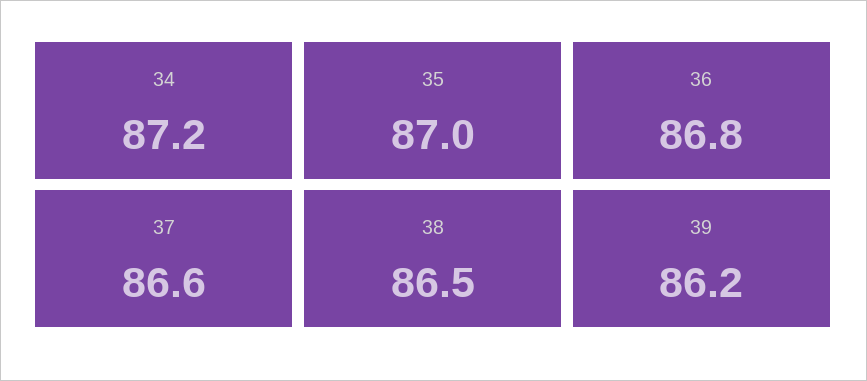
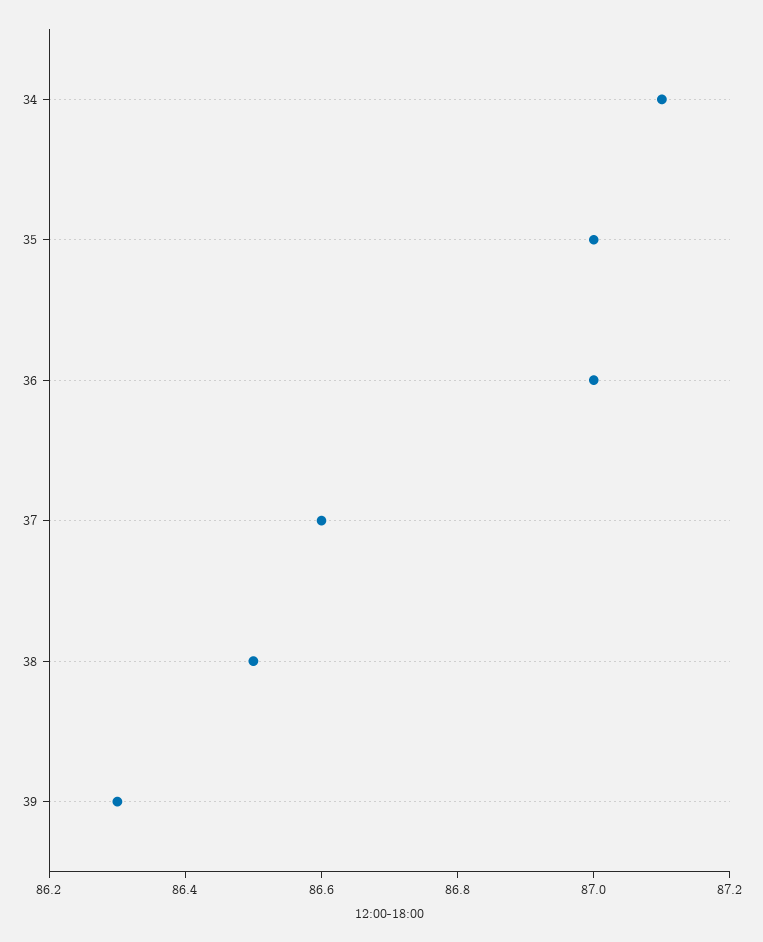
  {
-   "34": 87.2,
+   "34": 87.1,
    "35": 87,
-   "36": 86.8,
+   "36": 87,
    "37": 86.6,
    "38": 86.5,
-   "39": 86.2
+   "39": 86.3
  }

